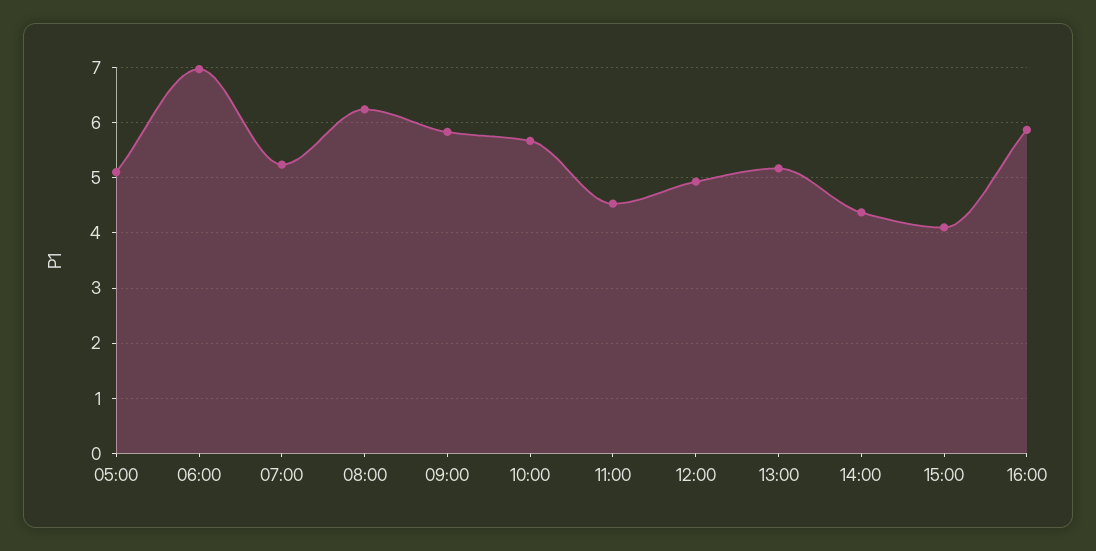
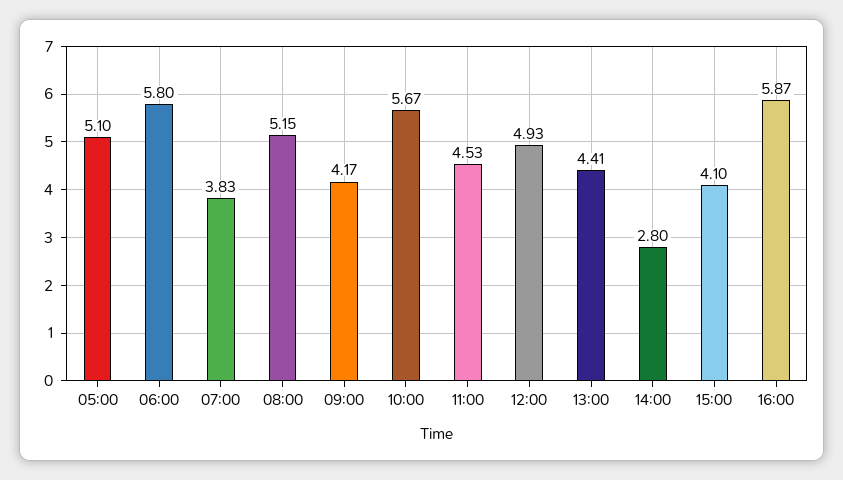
  {
    "05:00": 5.1,
-   "06:00": 7,
+   "06:00": 5.8,
-   "07:00": 5.2,
+   "07:00": 3.83,
-   "08:00": 6.2,
+   "08:00": 5.15,
-   "09:00": 5.8,
+   "09:00": 4.17,
    "10:00": 5.67,
    "11:00": 4.53,
    "12:00": 4.93,
-   "13:00": 5.2,
+   "13:00": 4.41,
-   "14:00": 4.4,
+   "14:00": 2.8,
    "15:00": 4.1,
    "16:00": 5.87
  }

